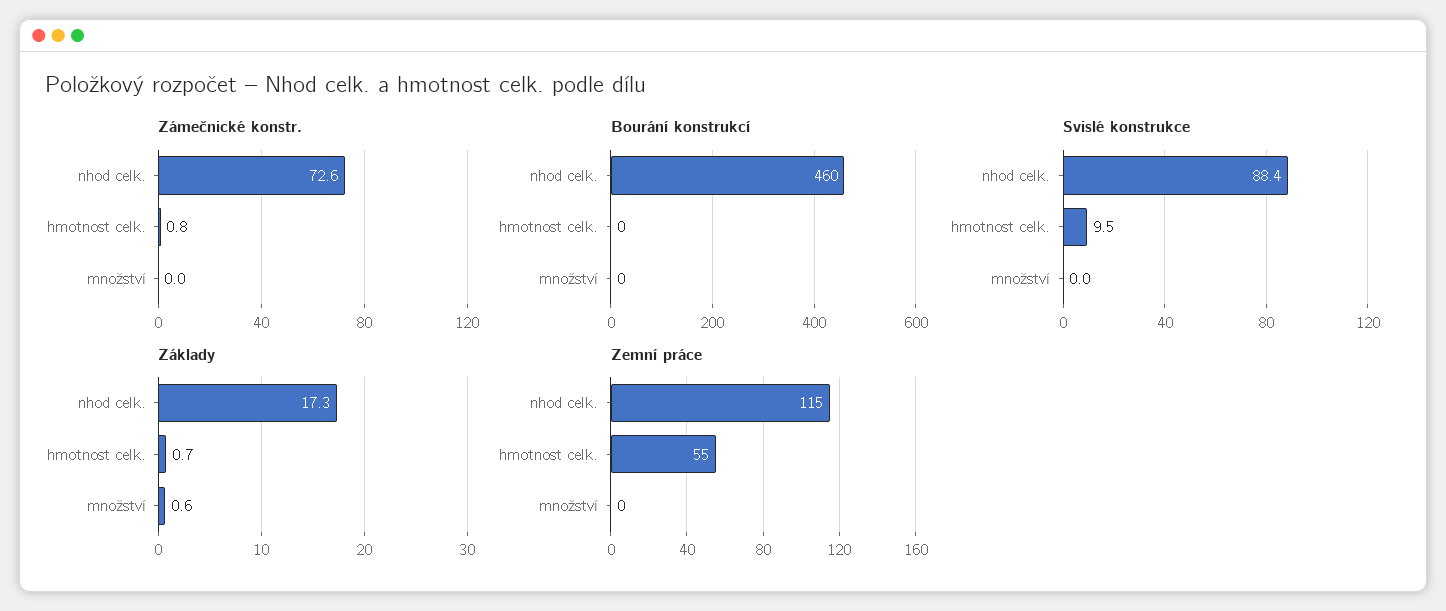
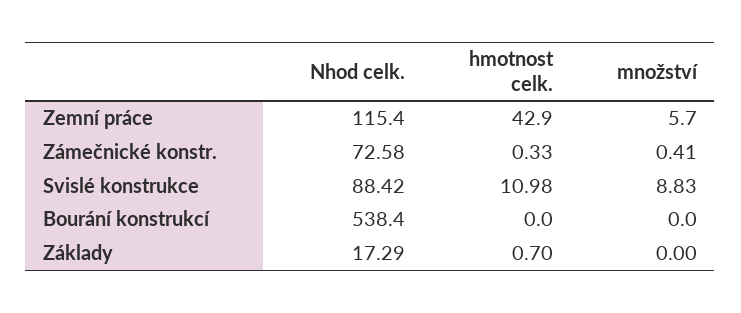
  {
    "Zámečnické konstr.": {
      "nhod celk.": 72.58,
-     "hmotnost celk.": 0.8,
+     "hmotnost celk.": 0.33,
-     "množství": 0
+     "množství": 0.41
    },
    "Bourání konstrukcí": {
-     "nhod celk.": 460,
+     "nhod celk.": 538.4,
      "hmotnost celk.": 0,
      "množství": 0
    },
    "Svislé konstrukce": {
      "nhod celk.": 88.42,
-     "hmotnost celk.": 9.5,
+     "hmotnost celk.": 10.98,
-     "množství": 0
+     "množství": 8.83
    },
    "Základy": {
      "nhod celk.": 17.29,
      "hmotnost celk.": 0.7,
-     "množství": 0.6
+     "množství": 0
    },
    "Zemní práce": {
      "nhod celk.": 115.4,
-     "hmotnost celk.": 55,
+     "hmotnost celk.": 42.9,
-     "množství": 0
+     "množství": 5.7
    }
  }

